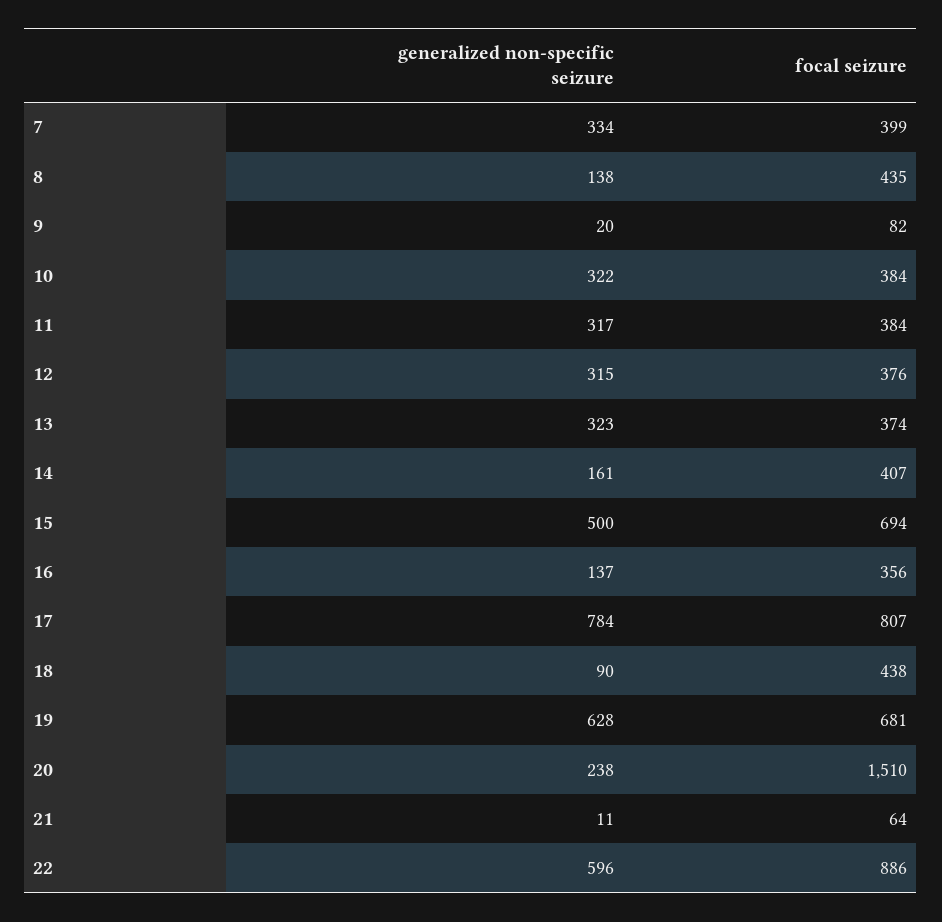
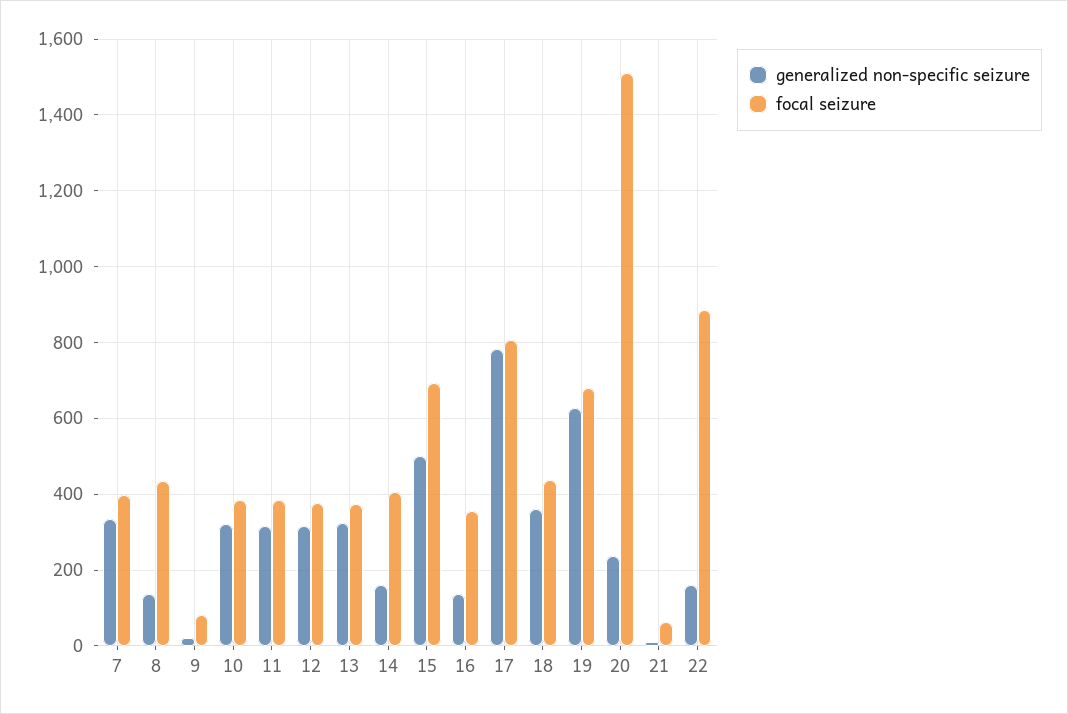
  {
    "generalized non-specific seizure": {
      "7": 334,
      "8": 138,
      "9": 20,
      "10": 322,
      "11": 317,
      "12": 315,
      "13": 323,
      "14": 161,
      "15": 500,
      "16": 137,
      "17": 784,
-     "18": 90,
+     "18": 360,
      "19": 628,
      "20": 238,
      "21": 11,
-     "22": 596
+     "22": 160
    },
    "focal seizure": {
      "7": 399,
      "8": 435,
      "9": 82,
      "10": 384,
      "11": 384,
      "12": 376,
      "13": 374,
      "14": 407,
      "15": 694,
      "16": 356,
      "17": 807,
      "18": 438,
      "19": 681,
      "20": 1510,
      "21": 64,
      "22": 886
    }
  }

